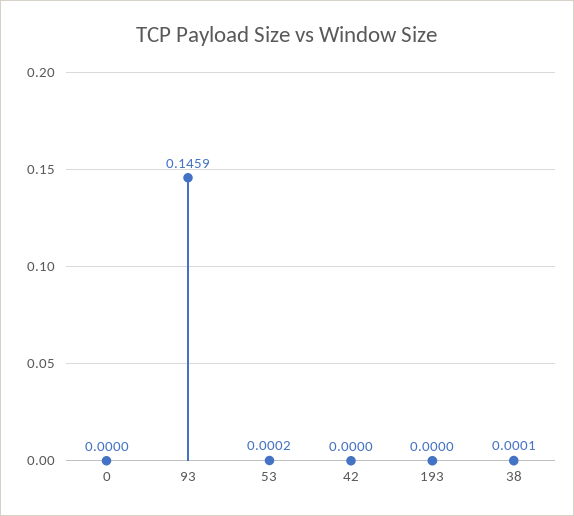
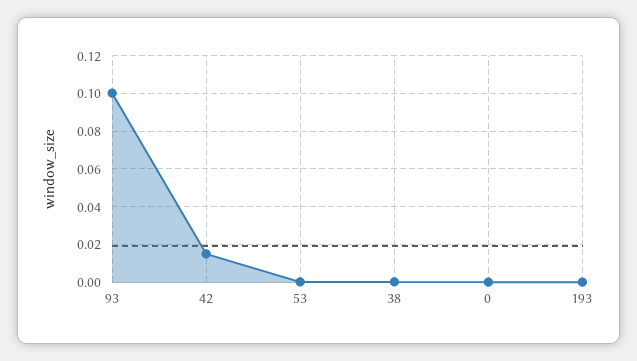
  {
    "0": 0,
-   "93": 0.1459,
+   "93": 0.1,
    "53": 0.0002,
-   "42": 0,
+   "42": 0.015,
    "193": 0,
    "38": 0.0001
  }

